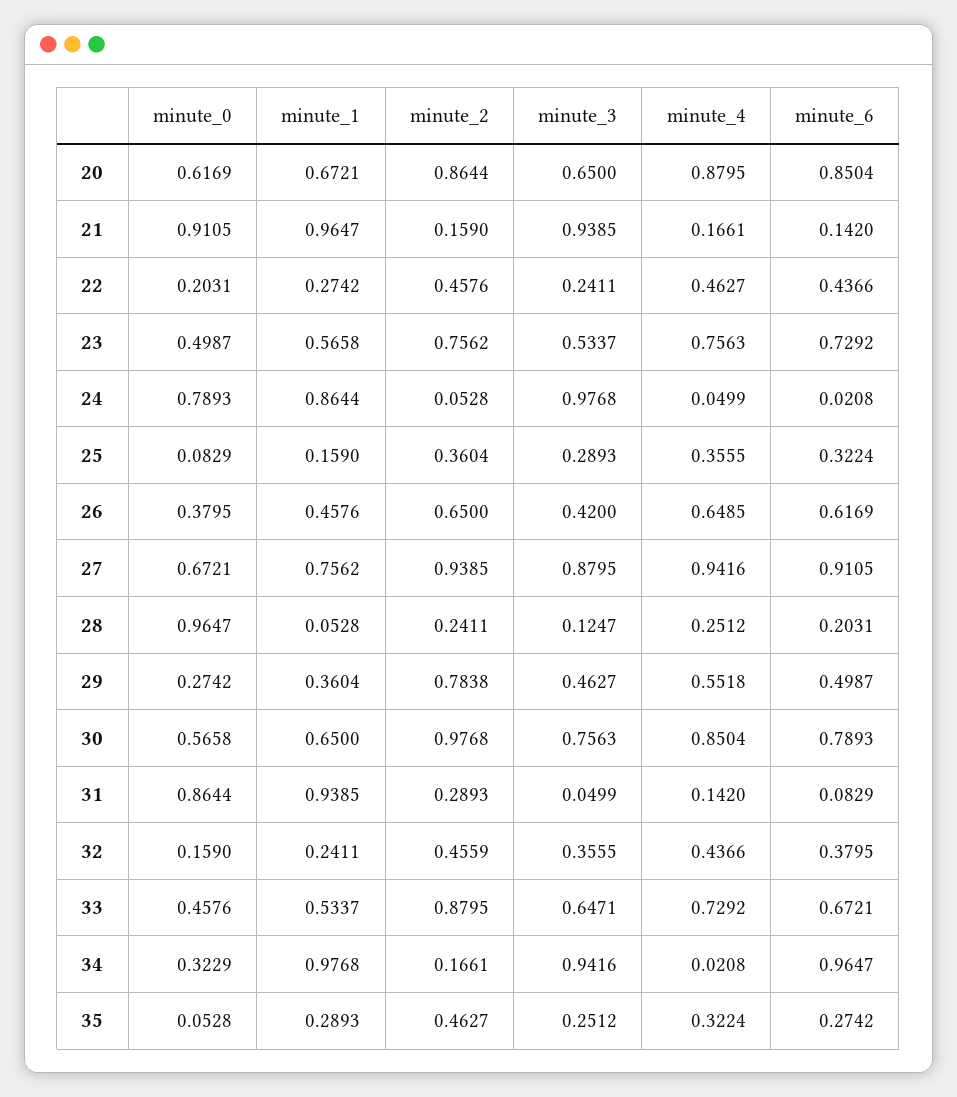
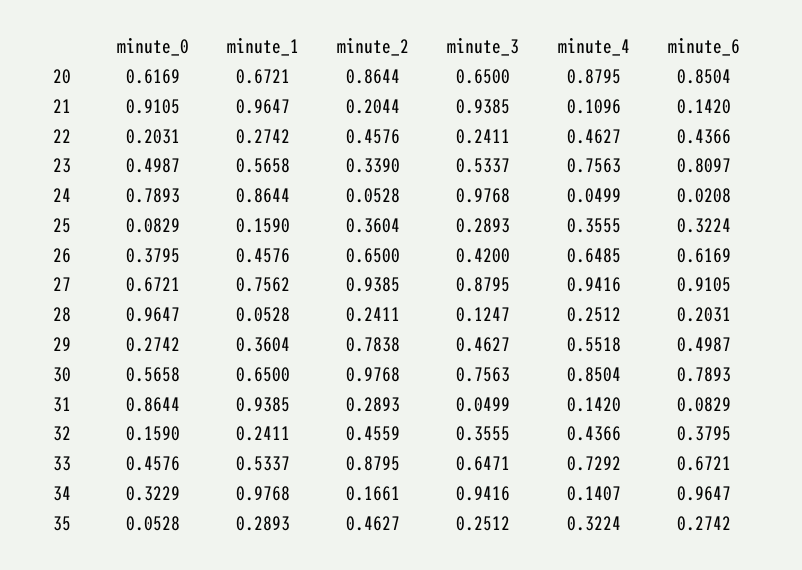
  {
    "minute_0": {
      "20": 0.6169,
      "21": 0.9105,
      "22": 0.2031,
      "23": 0.4987,
      "24": 0.7893,
      "25": 0.0829,
      "26": 0.3795,
      "27": 0.6721,
      "28": 0.9647,
      "29": 0.2742,
      "30": 0.5658,
      "31": 0.8644,
      "32": 0.159,
      "33": 0.4576,
      "34": 0.3229,
      "35": 0.0528
    },
    "minute_1": {
      "20": 0.6721,
      "21": 0.9647,
      "22": 0.2742,
      "23": 0.5658,
      "24": 0.8644,
      "25": 0.159,
      "26": 0.4576,
      "27": 0.7562,
      "28": 0.0528,
      "29": 0.3604,
      "30": 0.65,
      "31": 0.9385,
      "32": 0.2411,
      "33": 0.5337,
      "34": 0.9768,
      "35": 0.2893
    },
    "minute_2": {
      "20": 0.8644,
-     "21": 0.159,
+     "21": 0.2044,
      "22": 0.4576,
-     "23": 0.7562,
+     "23": 0.339,
      "24": 0.0528,
      "25": 0.3604,
      "26": 0.65,
      "27": 0.9385,
      "28": 0.2411,
      "29": 0.7838,
      "30": 0.9768,
      "31": 0.2893,
      "32": 0.4559,
      "33": 0.8795,
      "34": 0.1661,
      "35": 0.4627
    },
    "minute_3": {
      "20": 0.65,
      "21": 0.9385,
      "22": 0.2411,
      "23": 0.5337,
      "24": 0.9768,
      "25": 0.2893,
      "26": 0.42,
      "27": 0.8795,
      "28": 0.1247,
      "29": 0.4627,
      "30": 0.7563,
      "31": 0.0499,
      "32": 0.3555,
      "33": 0.6471,
      "34": 0.9416,
      "35": 0.2512
    },
    "minute_4": {
      "20": 0.8795,
-     "21": 0.1661,
+     "21": 0.1096,
      "22": 0.4627,
      "23": 0.7563,
      "24": 0.0499,
      "25": 0.3555,
      "26": 0.6485,
      "27": 0.9416,
      "28": 0.2512,
      "29": 0.5518,
      "30": 0.8504,
      "31": 0.142,
      "32": 0.4366,
      "33": 0.7292,
-     "34": 0.0208,
+     "34": 0.1407,
      "35": 0.3224
    },
    "minute_6": {
      "20": 0.8504,
      "21": 0.142,
      "22": 0.4366,
-     "23": 0.7292,
+     "23": 0.8097,
      "24": 0.0208,
      "25": 0.3224,
      "26": 0.6169,
      "27": 0.9105,
      "28": 0.2031,
      "29": 0.4987,
      "30": 0.7893,
      "31": 0.0829,
      "32": 0.3795,
      "33": 0.6721,
      "34": 0.9647,
      "35": 0.2742
    }
  }

